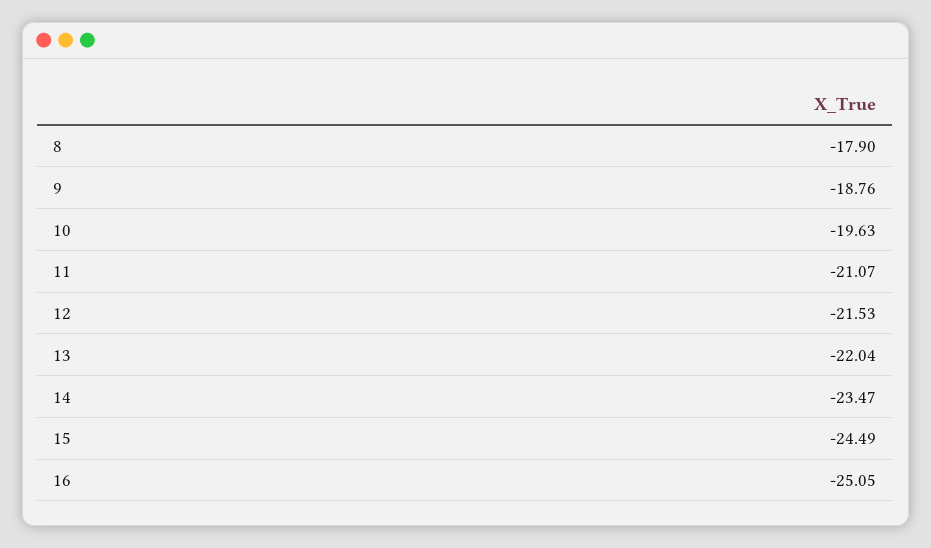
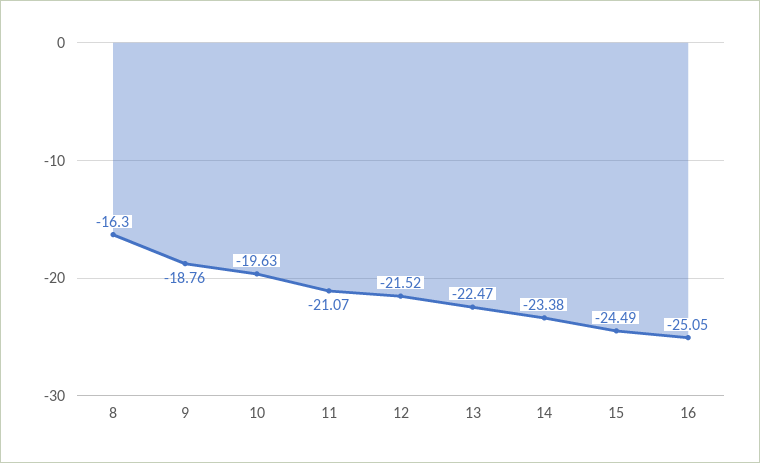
  {
-   "8": -17.9,
+   "8": -16.3,
    "9": -18.76,
    "10": -19.63,
    "11": -21.07,
-   "12": -21.53,
+   "12": -21.52,
-   "13": -22.04,
+   "13": -22.47,
-   "14": -23.47,
+   "14": -23.38,
    "15": -24.49,
    "16": -25.05
  }

